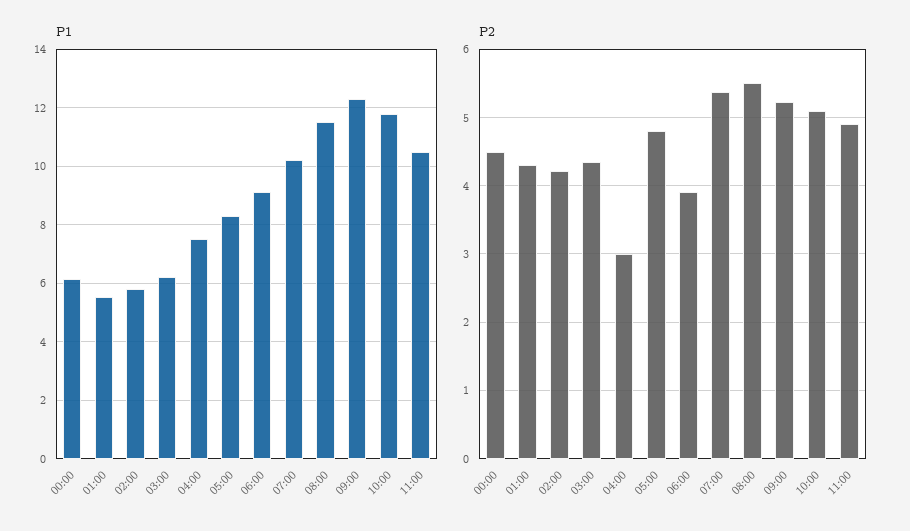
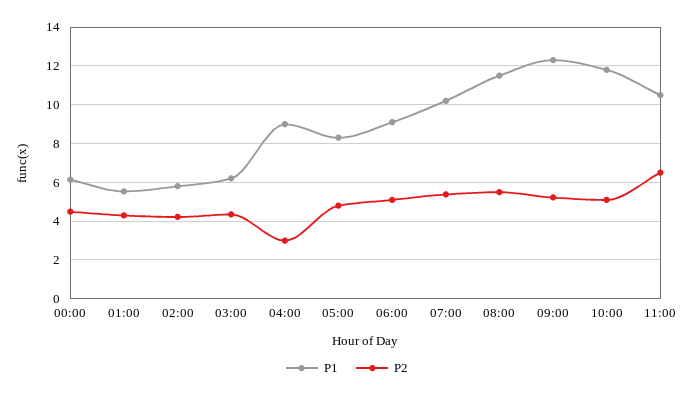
  {
    "P1": {
      "00:00": 6.25,
      "01:00": 5.5,
      "02:00": 5.75,
      "03:00": 6.25,
-     "04:00": 7.5,
+     "04:00": 9,
      "05:00": 8.25,
      "06:00": 9,
      "07:00": 10.25,
      "08:00": 11.5,
      "09:00": 12.25,
      "10:00": 11.75,
      "11:00": 10.5
    },
    "P2": {
      "00:00": 4.5,
      "01:00": 4.3,
      "02:00": 4.2,
      "03:00": 4.4,
      "04:00": 3,
      "05:00": 4.8,
-     "06:00": 3.9,
+     "06:00": 5,
      "07:00": 5.4,
      "08:00": 5.5,
      "09:00": 5.2,
      "10:00": 5.1,
-     "11:00": 4.9
+     "11:00": 6.5
    }
  }

